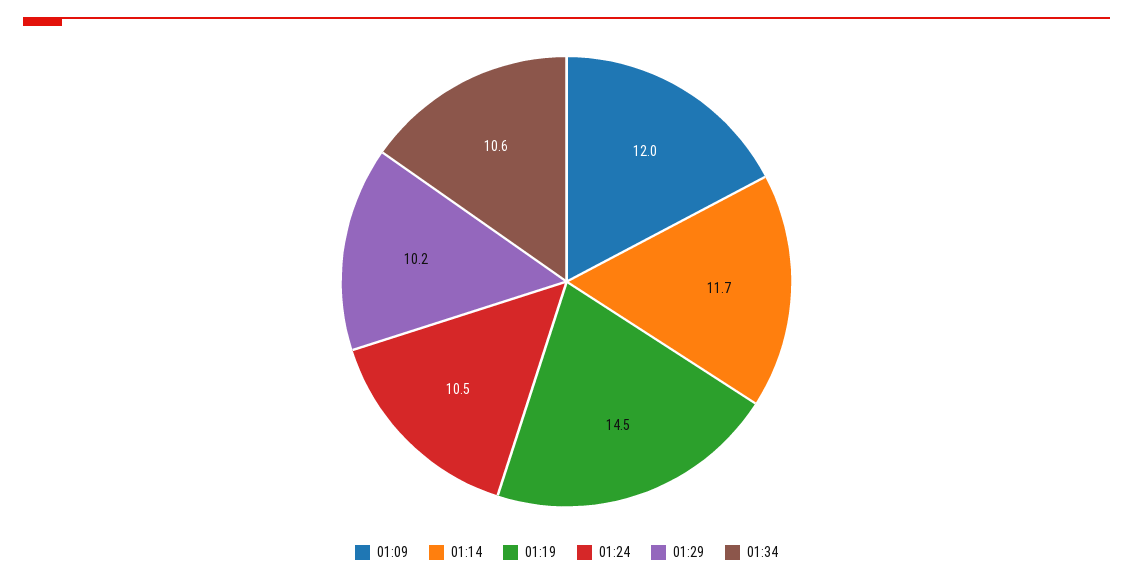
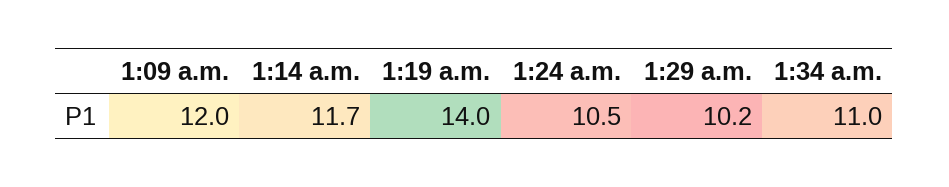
  {
    "01:09": 12,
    "01:14": 11.7,
-   "01:19": 14.5,
+   "01:19": 14,
    "01:24": 10.5,
    "01:29": 10.2,
-   "01:34": 10.6
+   "01:34": 11
  }

